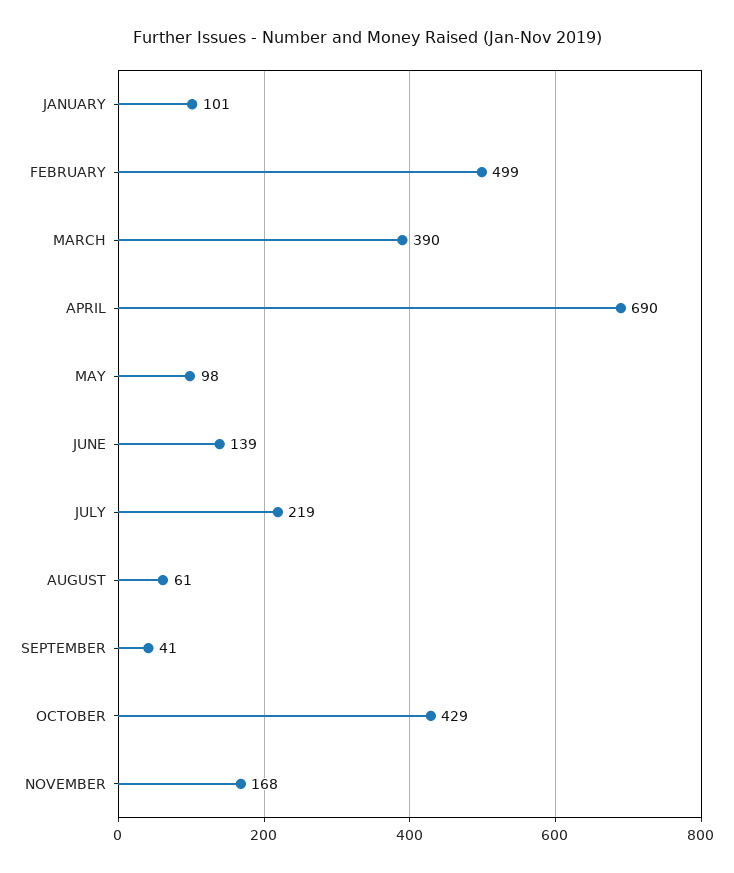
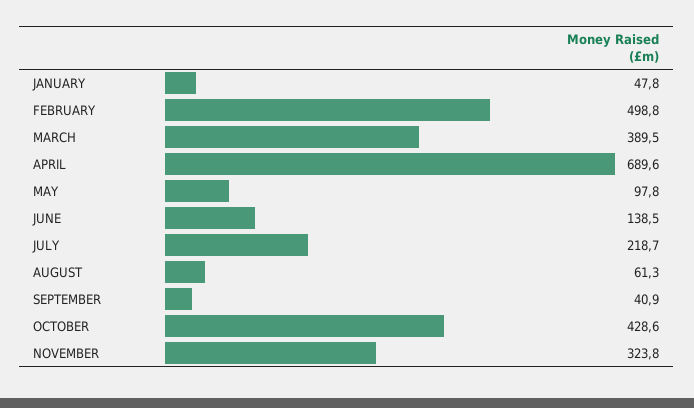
  {
-   "JANUARY": 101,
+   "JANUARY": 47.8,
    "FEBRUARY": 498.8,
    "MARCH": 389.5,
    "APRIL": 689.6,
    "MAY": 97.8,
    "JUNE": 138.5,
    "JULY": 218.7,
    "AUGUST": 61.3,
    "SEPTEMBER": 40.9,
    "OCTOBER": 428.6,
-   "NOVEMBER": 168
+   "NOVEMBER": 323.8
  }

